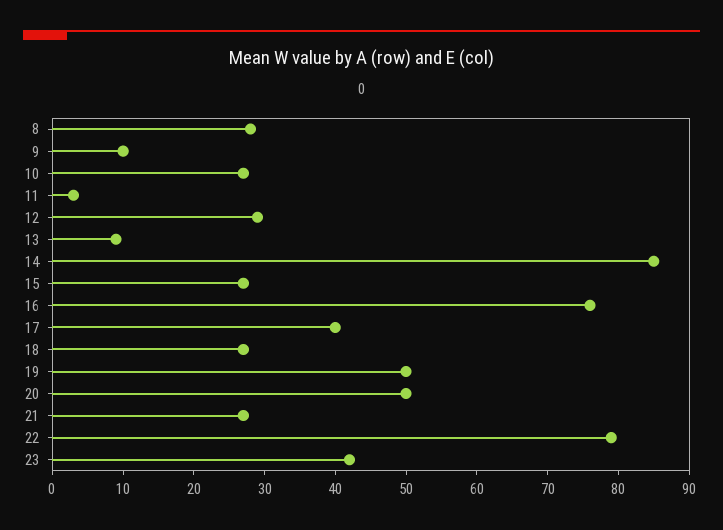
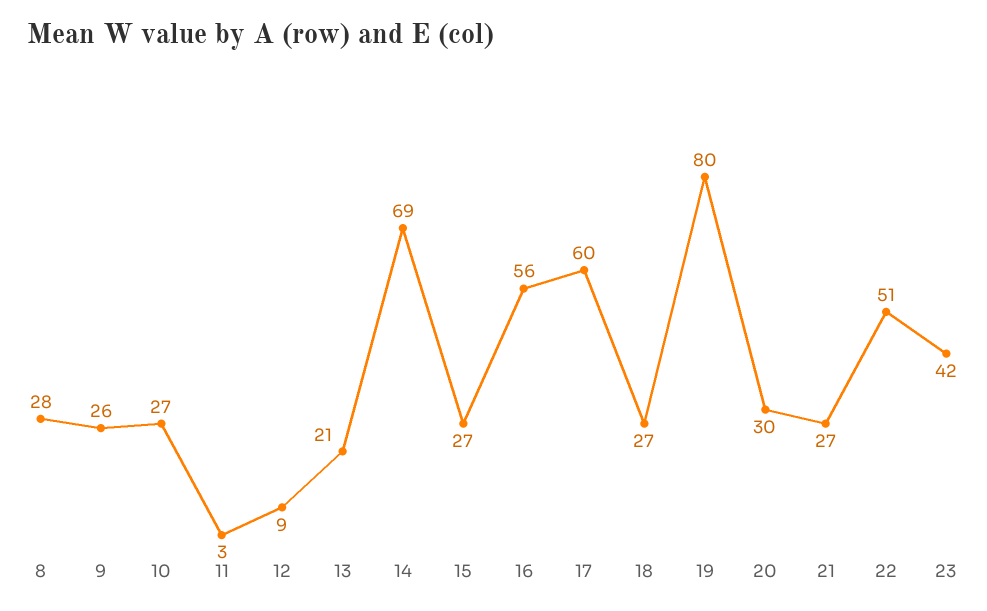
  {
    "8": 28,
-   "9": 10,
+   "9": 26,
    "10": 27,
    "11": 3,
-   "12": 30,
+   "12": 9,
-   "13": 10,
+   "13": 21,
-   "14": 85,
+   "14": 69,
    "15": 27,
-   "16": 75,
+   "16": 56,
-   "17": 40,
+   "17": 60,
    "18": 27,
-   "19": 50,
+   "19": 80,
-   "20": 50,
+   "20": 30,
    "21": 27,
-   "22": 80,
+   "22": 51,
    "23": 42
  }

